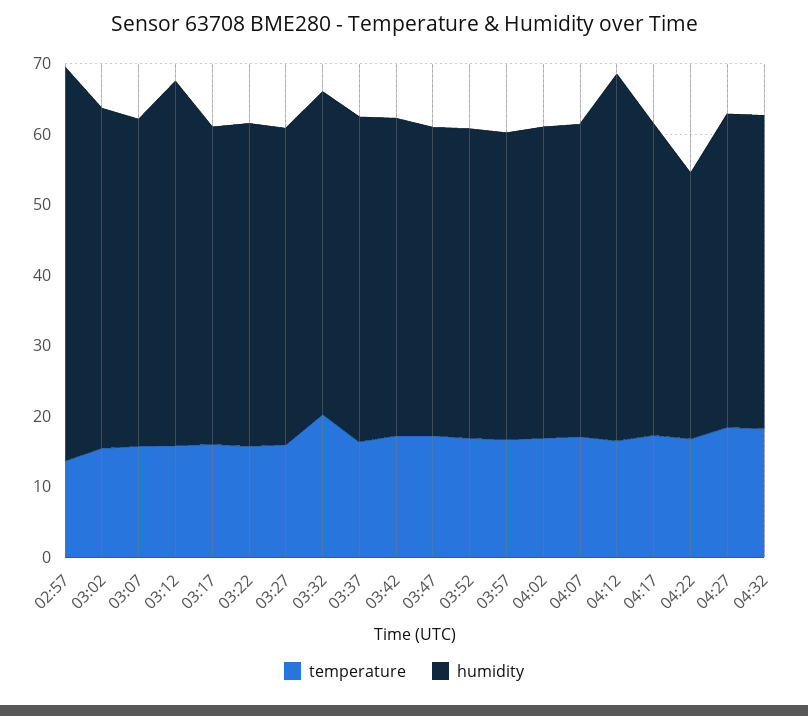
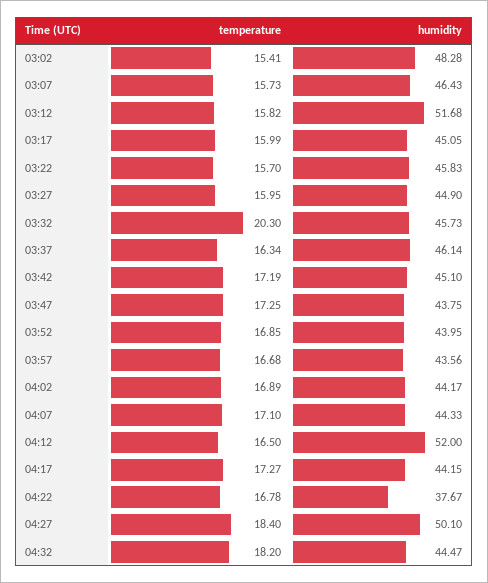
  {
    "temperature": {
-     "02:57": 14,
      "03:02": 15.41,
      "03:07": 15.73,
      "03:12": 15.82,
      "03:17": 15.99,
      "03:22": 15.7,
      "03:27": 15.95,
      "03:32": 20.3,
      "03:37": 16.34,
      "03:42": 17.19,
      "03:47": 17.25,
      "03:52": 16.85,
      "03:57": 16.68,
      "04:02": 16.89,
      "04:07": 17.1,
      "04:12": 16.5,
      "04:17": 17.27,
      "04:22": 16.78,
      "04:27": 18.4,
      "04:32": 18.2
    },
    "humidity": {
-     "02:57": 56,
      "03:02": 48.28,
      "03:07": 46.43,
      "03:12": 51.68,
      "03:17": 45.05,
      "03:22": 45.83,
      "03:27": 44.9,
      "03:32": 45.73,
      "03:37": 46.14,
      "03:42": 45.1,
      "03:47": 43.75,
      "03:52": 43.95,
      "03:57": 43.56,
      "04:02": 44.17,
      "04:07": 44.33,
      "04:12": 52,
      "04:17": 44.15,
      "04:22": 37.67,
-     "04:27": 44,
+     "04:27": 50.1,
      "04:32": 44.47
    }
  }

